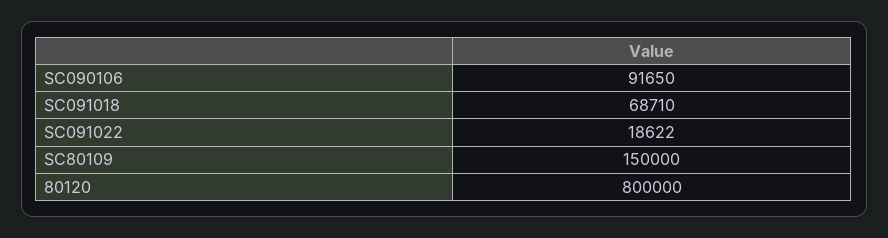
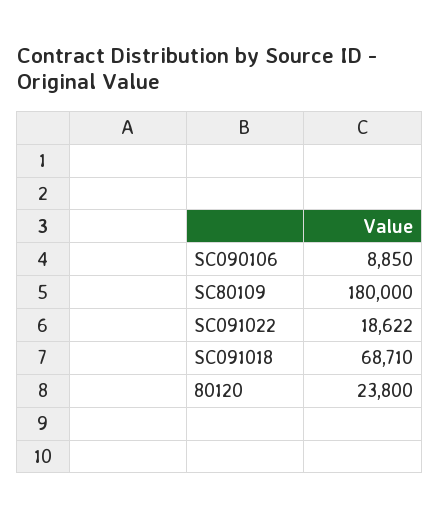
  {
-   "SC090106": 91650,
+   "SC090106": 8850,
    "SC091018": 68710,
    "SC091022": 18622,
-   "SC80109": 150000,
+   "SC80109": 180000,
-   "80120": 800000
+   "80120": 23800
  }

